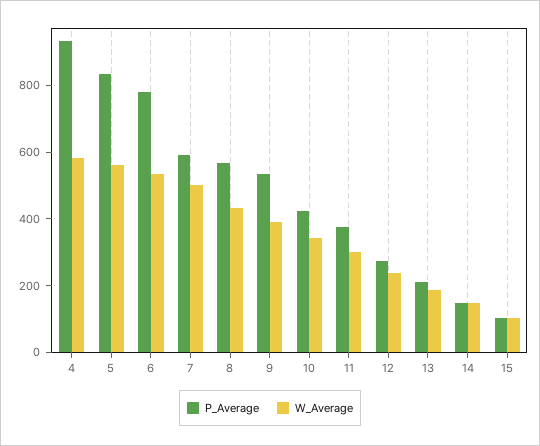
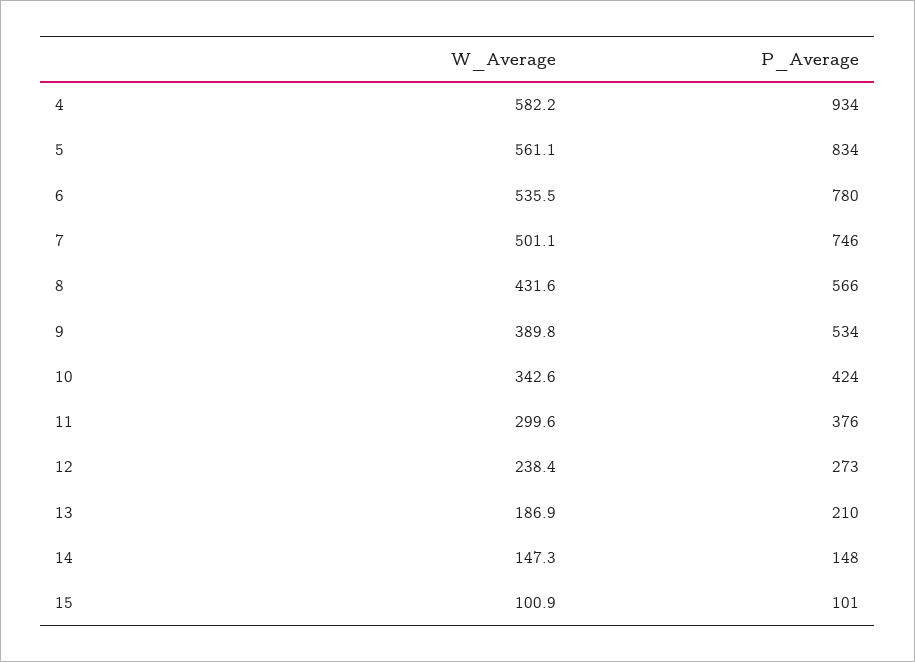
  {
    "P_Average": {
      "4": 934,
      "5": 834,
      "6": 780,
-     "7": 600,
+     "7": 746,
      "8": 566,
      "9": 534,
      "10": 424,
      "11": 376,
      "12": 273,
      "13": 210,
      "14": 148,
      "15": 101
    },
    "W_Average": {
      "4": 582.2,
      "5": 561.1,
      "6": 535.5,
      "7": 501.1,
      "8": 431.6,
      "9": 389.8,
      "10": 342.6,
      "11": 299.6,
      "12": 238.4,
      "13": 186.9,
      "14": 147.3,
      "15": 100.9
    }
  }

